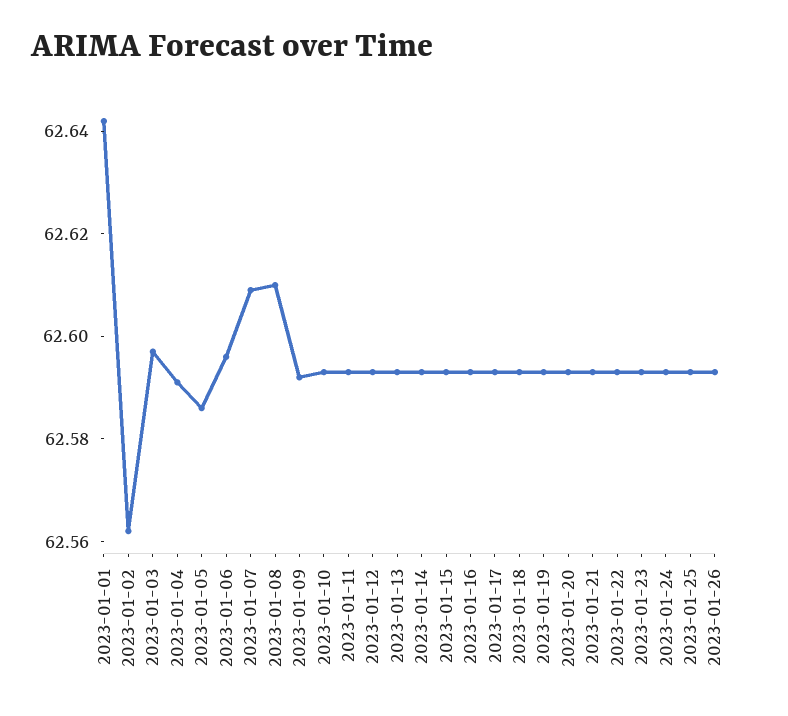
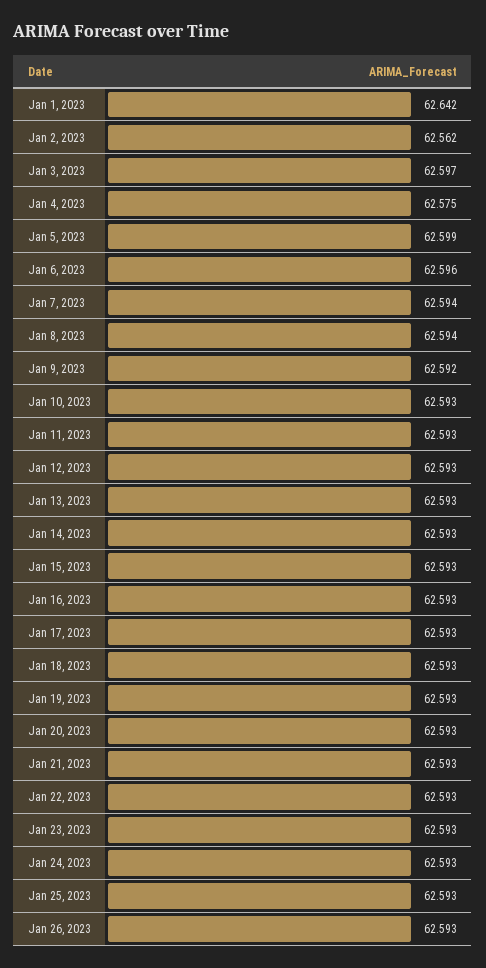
  {
    "2023-01-01": 62.642,
    "2023-01-02": 62.562,
    "2023-01-03": 62.597,
-   "2023-01-04": 62.59,
+   "2023-01-04": 62.575,
-   "2023-01-05": 62.585,
+   "2023-01-05": 62.599,
    "2023-01-06": 62.596,
-   "2023-01-07": 62.61,
+   "2023-01-07": 62.594,
-   "2023-01-08": 62.61,
+   "2023-01-08": 62.594,
    "2023-01-09": 62.592,
    "2023-01-10": 62.593,
    "2023-01-11": 62.593,
    "2023-01-12": 62.593,
    "2023-01-13": 62.593,
    "2023-01-14": 62.593,
    "2023-01-15": 62.593,
    "2023-01-16": 62.593,
    "2023-01-17": 62.593,
    "2023-01-18": 62.593,
    "2023-01-19": 62.593,
    "2023-01-20": 62.593,
    "2023-01-21": 62.593,
    "2023-01-22": 62.593,
    "2023-01-23": 62.593,
    "2023-01-24": 62.593,
    "2023-01-25": 62.593,
    "2023-01-26": 62.593
  }

